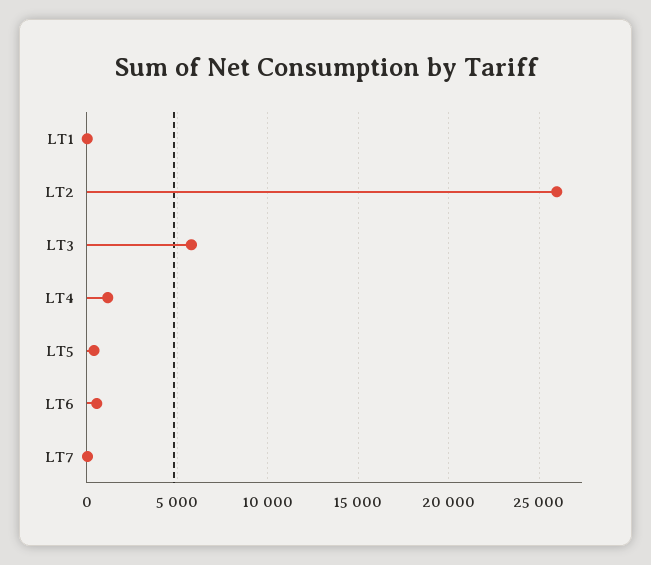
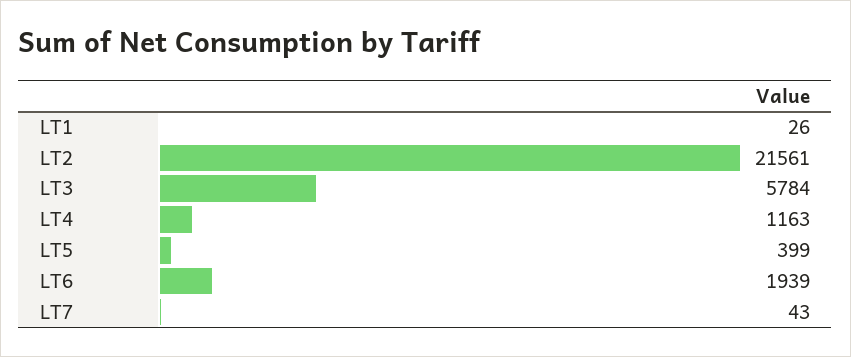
  {
    "LT1": 26,
-   "LT2": 26000,
+   "LT2": 21561,
    "LT3": 5784,
    "LT4": 1163,
    "LT5": 399,
-   "LT6": 500,
+   "LT6": 1939,
    "LT7": 43
  }

